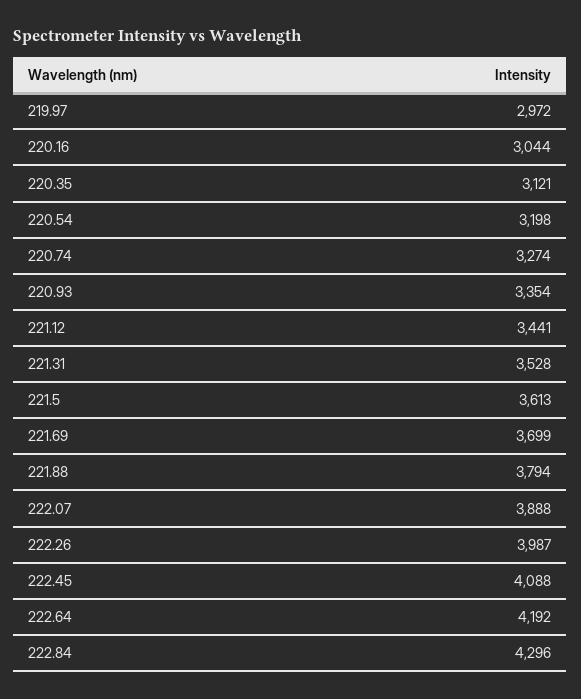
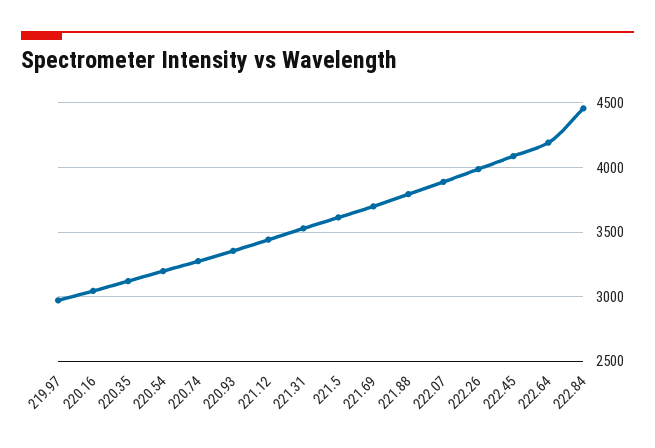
  {
    "219.97": 2972,
    "220.16": 3044,
    "220.35": 3121,
    "220.54": 3198,
    "220.74": 3274,
    "220.93": 3354,
    "221.12": 3441,
    "221.31": 3528,
    "221.5": 3613,
    "221.69": 3699,
    "221.88": 3794,
    "222.07": 3888,
    "222.26": 3987,
    "222.45": 4088,
    "222.64": 4192,
-   "222.84": 4296
+   "222.84": 4450
  }

